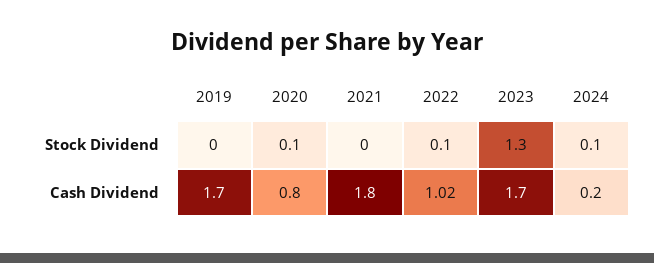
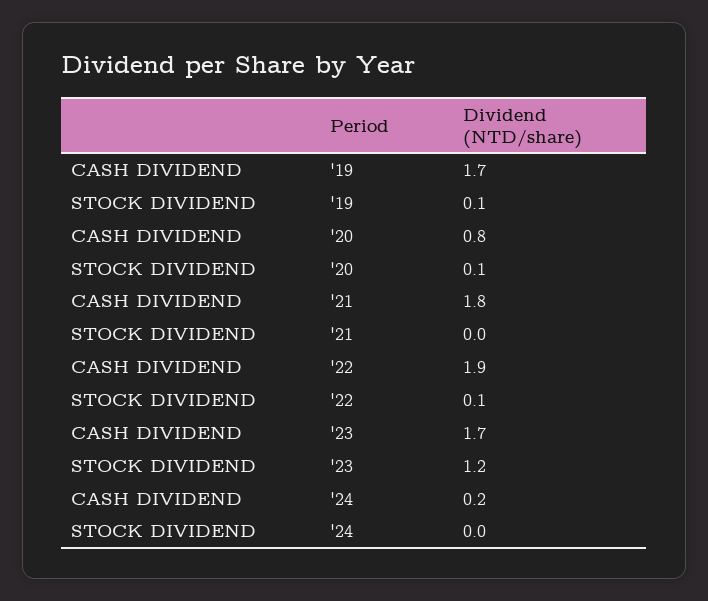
  {
    "2019": {
-     "Stock Dividend": 0,
+     "Stock Dividend": 0.1,
      "Cash Dividend": 1.7
    },
    "2020": {
      "Stock Dividend": 0.1,
      "Cash Dividend": 0.8
    },
    "2021": {
      "Stock Dividend": 0,
      "Cash Dividend": 1.8
    },
    "2022": {
      "Stock Dividend": 0.1,
-     "Cash Dividend": 1.02
+     "Cash Dividend": 1.9
    },
    "2023": {
-     "Stock Dividend": 1.3,
+     "Stock Dividend": 1.2,
      "Cash Dividend": 1.7
    },
    "2024": {
-     "Stock Dividend": 0.1,
+     "Stock Dividend": 0,
      "Cash Dividend": 0.2
    }
  }

